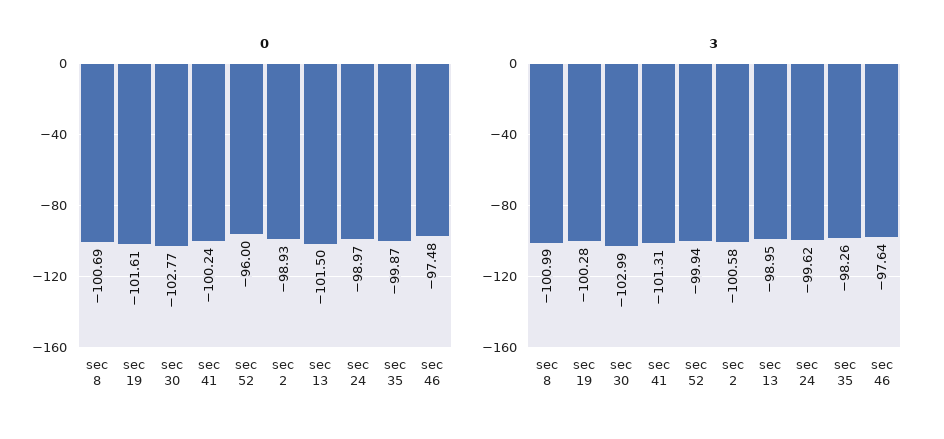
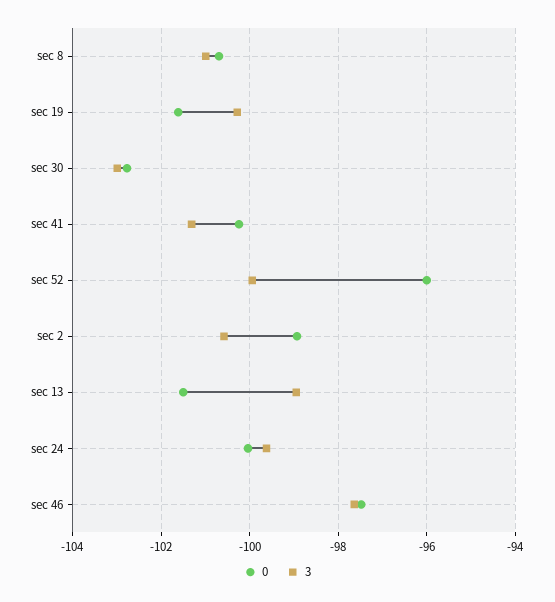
  {
    "0": {
      "sec 8": -100.69,
      "sec 19": -101.61,
      "sec 30": -102.77,
      "sec 41": -100.24,
      "sec 52": -96,
      "sec 2": -98.93,
      "sec 13": -101.5,
-     "sec 24": -98.97,
+     "sec 24": -100,
-     "sec 35": -99.87,
      "sec 46": -97.48
    },
    "3": {
      "sec 8": -100.99,
      "sec 19": -100.28,
      "sec 30": -102.99,
      "sec 41": -101.31,
      "sec 52": -99.94,
      "sec 2": -100.58,
      "sec 13": -98.95,
      "sec 24": -99.62,
-     "sec 35": -98.26,
      "sec 46": -97.64
    }
  }

